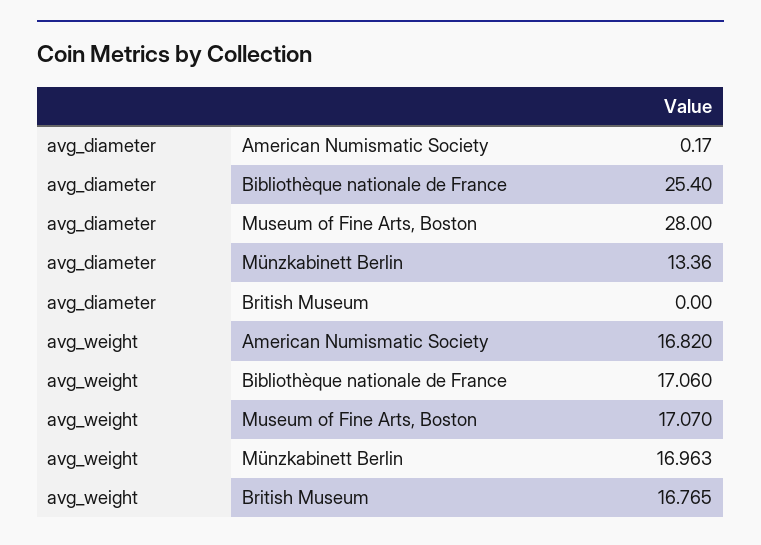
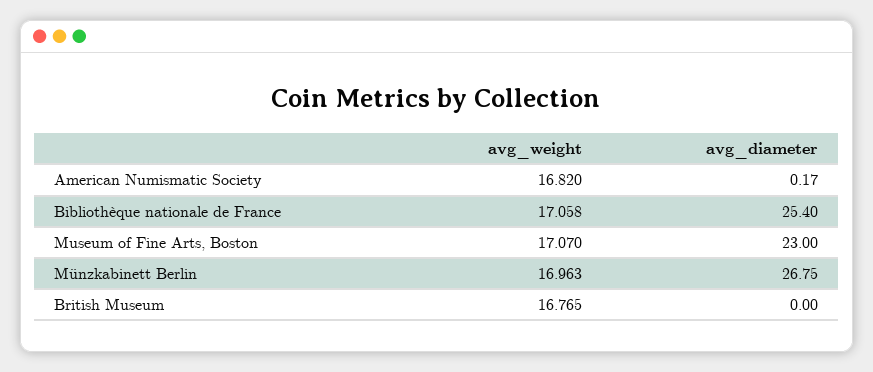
  {
    "avg_diameter": {
      "American Numismatic Society": 0.17,
      "Bibliothèque nationale de France": 25.4,
-     "Museum of Fine Arts, Boston": 28,
+     "Museum of Fine Arts, Boston": 23,
-     "Münzkabinett Berlin": 13.36,
+     "Münzkabinett Berlin": 26.75,
      "British Museum": 0
    },
    "avg_weight": {
      "American Numismatic Society": 16.82,
-     "Bibliothèque nationale de France": 17.06,
+     "Bibliothèque nationale de France": 17.058,
      "Museum of Fine Arts, Boston": 17.07,
      "Münzkabinett Berlin": 16.963,
      "British Museum": 16.765
    }
  }

